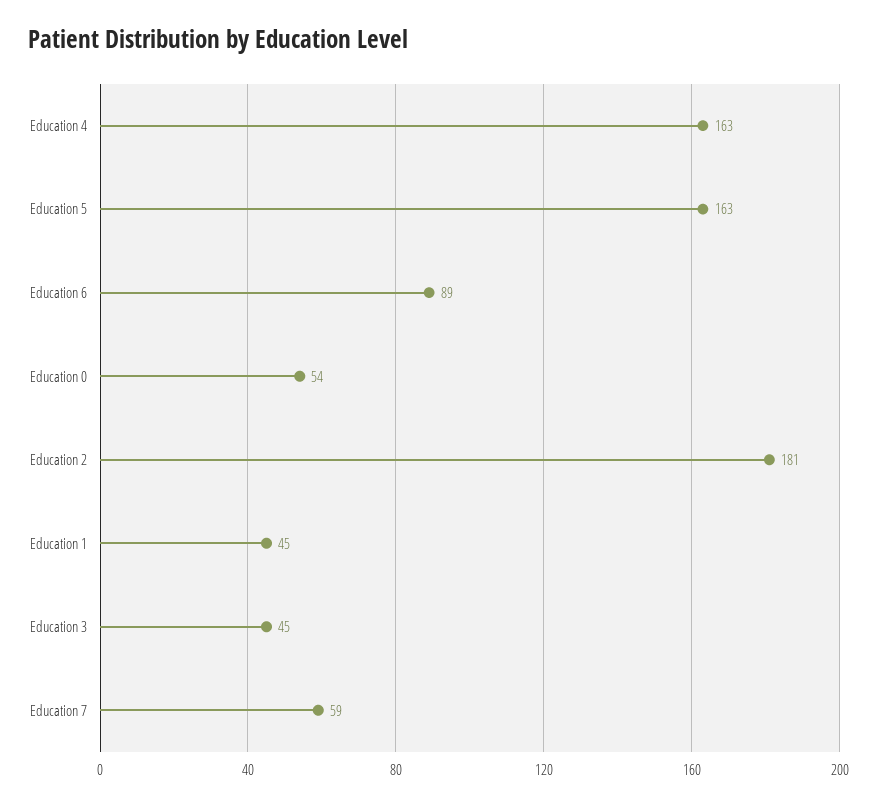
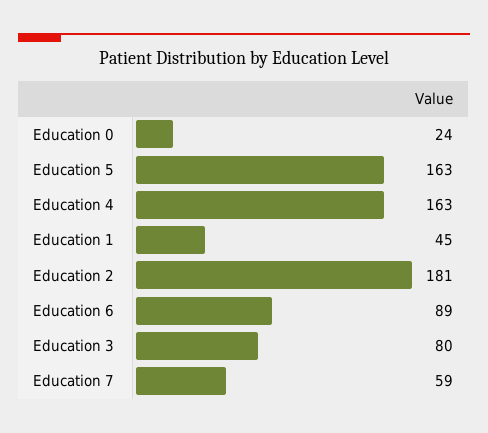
  {
    "Education 4": 163,
    "Education 5": 163,
    "Education 6": 89,
-   "Education 0": 54,
+   "Education 0": 24,
    "Education 2": 181,
    "Education 1": 45,
-   "Education 3": 45,
+   "Education 3": 80,
    "Education 7": 59
  }

